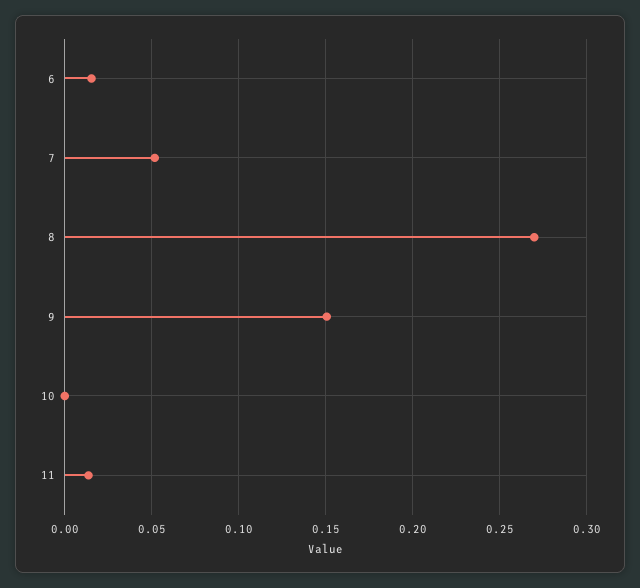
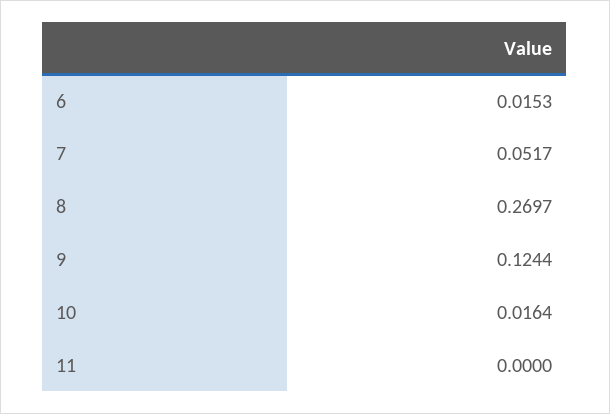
  {
    "6": 0.0153,
    "7": 0.0517,
    "8": 0.2697,
-   "9": 0.15,
+   "9": 0.1244,
-   "10": 0,
+   "10": 0.0164,
-   "11": 0.015
+   "11": 0
  }

